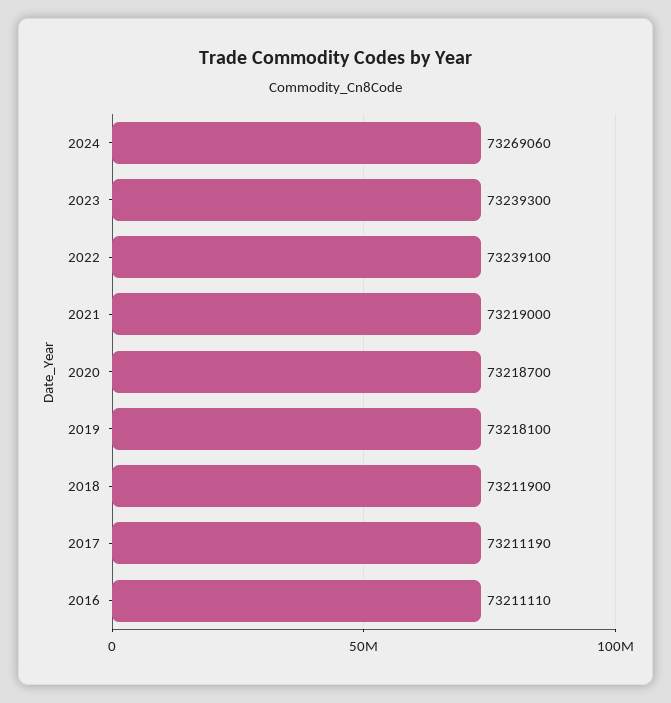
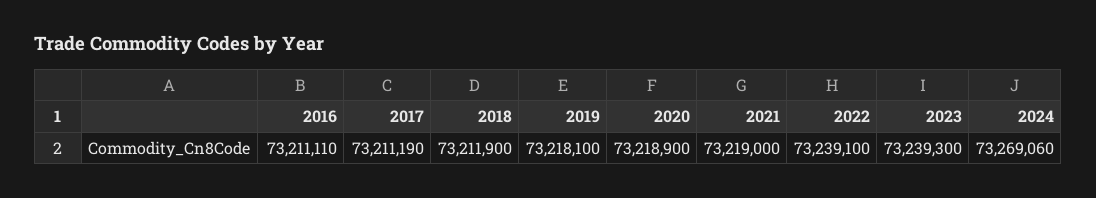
  {
    "2024": 73269060,
    "2023": 73239300,
    "2022": 73239100,
    "2021": 73219000,
-   "2020": 73218700,
+   "2020": 73218900,
    "2019": 73218100,
    "2018": 73211900,
    "2017": 73211190,
    "2016": 73211110
  }

